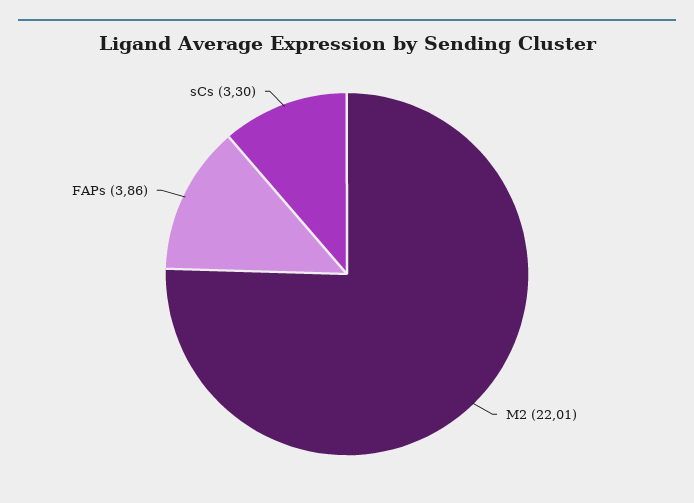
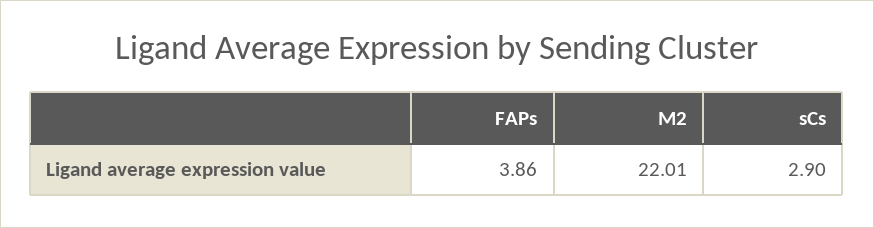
  {
    "M2": 22.01,
    "FAPs": 3.86,
-   "sCs": 3.3
+   "sCs": 2.9
  }

